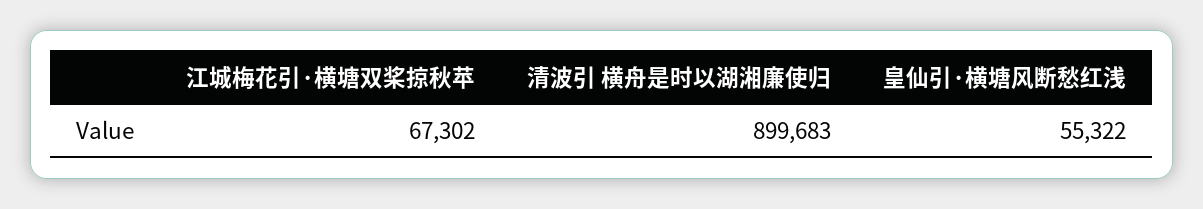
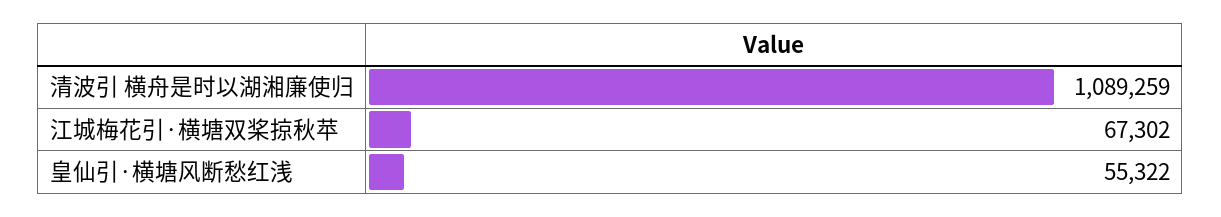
  {
    "江城梅花引·横塘双桨掠秋苹": 67302,
-   "清波引 横舟是时以湖湘廉使归": 899683,
+   "清波引 横舟是时以湖湘廉使归": 1089259,
    "皇仙引·横塘风断愁红浅": 55322
  }

